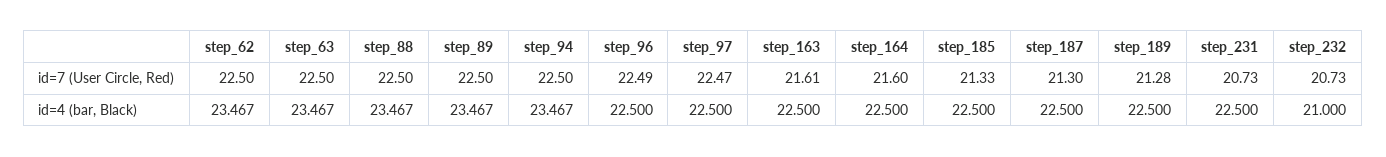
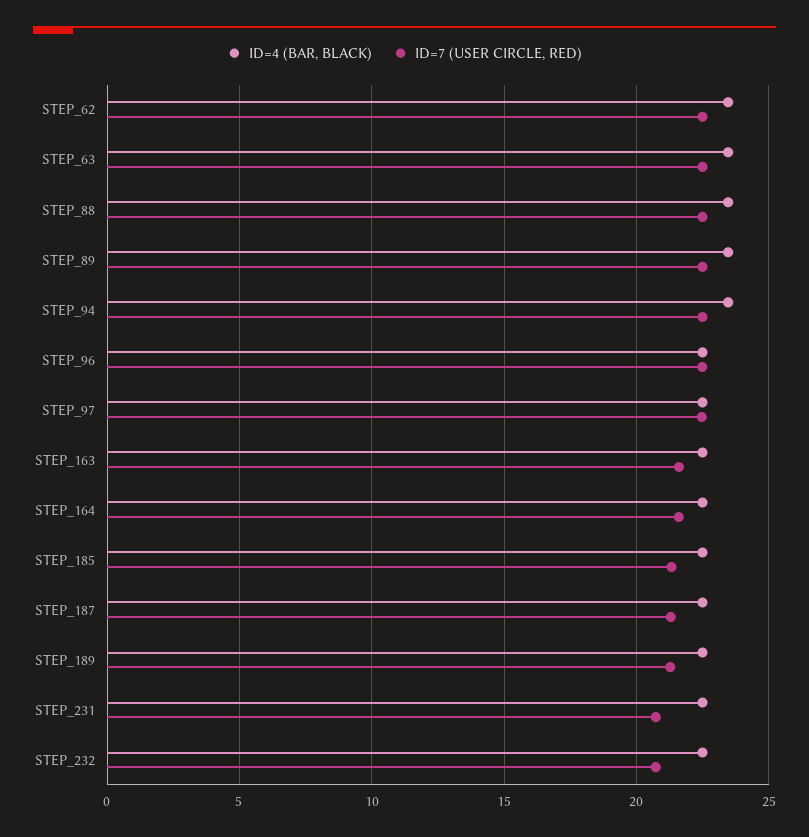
  {
    "id=7 (User Circle, Red)": {
      "step_62": 22.5,
      "step_63": 22.5,
      "step_88": 22.5,
      "step_89": 22.5,
      "step_94": 22.5,
      "step_96": 22.49,
      "step_97": 22.47,
      "step_163": 21.61,
      "step_164": 21.6,
      "step_185": 21.33,
      "step_187": 21.3,
      "step_189": 21.28,
      "step_231": 20.73,
      "step_232": 20.73
    },
    "id=4 (bar, Black)": {
      "step_62": 23.467,
      "step_63": 23.467,
      "step_88": 23.467,
      "step_89": 23.467,
      "step_94": 23.467,
      "step_96": 22.5,
      "step_97": 22.5,
      "step_163": 22.5,
      "step_164": 22.5,
      "step_185": 22.5,
      "step_187": 22.5,
      "step_189": 22.5,
      "step_231": 22.5,
-     "step_232": 21
+     "step_232": 22.5
    }
  }

